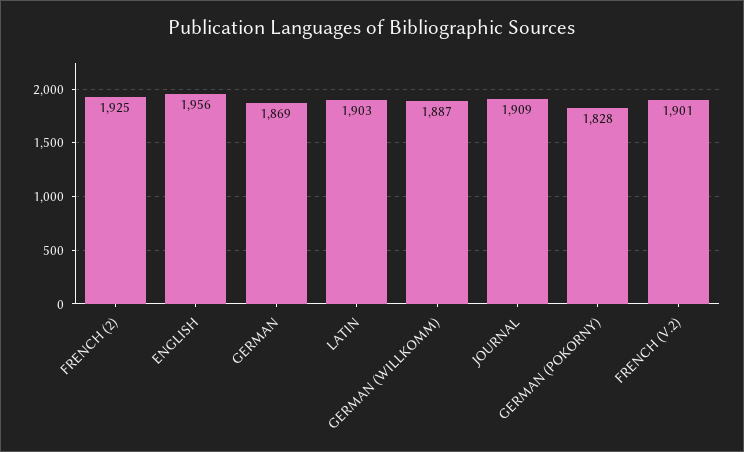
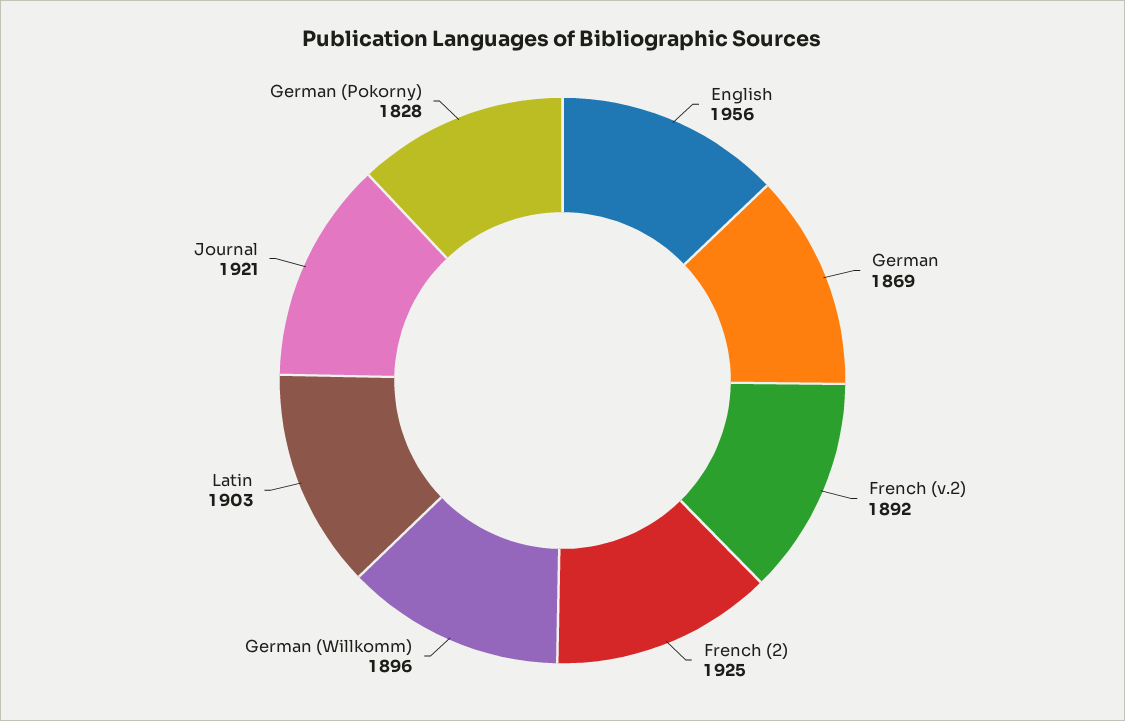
  {
    "FRENCH (2)": 1925,
    "ENGLISH": 1956,
    "GERMAN": 1869,
    "LATIN": 1903,
-   "GERMAN (WILLKOMM)": 1887,
+   "GERMAN (WILLKOMM)": 1896,
-   "JOURNAL": 1909,
+   "JOURNAL": 1921,
    "GERMAN (POKORNY)": 1828,
-   "FRENCH (V.2)": 1901
+   "FRENCH (V.2)": 1892
  }

